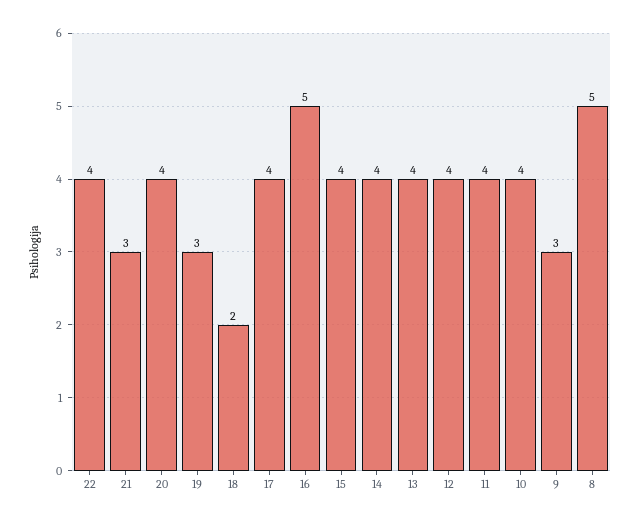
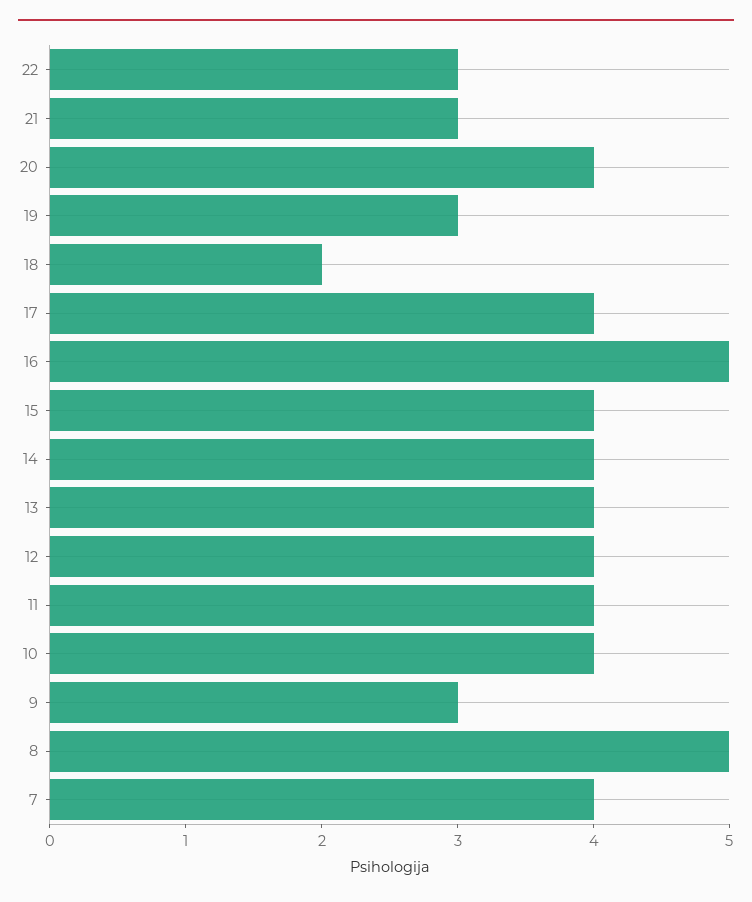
  {
-   "22": 4,
+   "22": 3,
    "21": 3,
    "20": 4,
    "19": 3,
    "18": 2,
    "17": 4,
    "16": 5,
    "15": 4,
    "14": 4,
    "13": 4,
    "12": 4,
    "11": 4,
    "10": 4,
    "9": 3,
-   "8": 5
+   "8": 5,
+   "7": 4
  }

